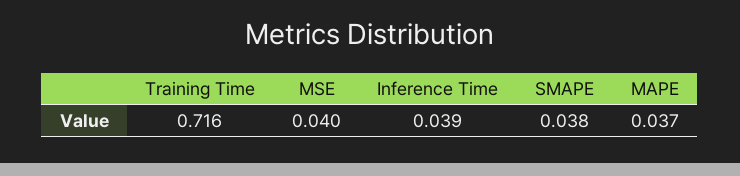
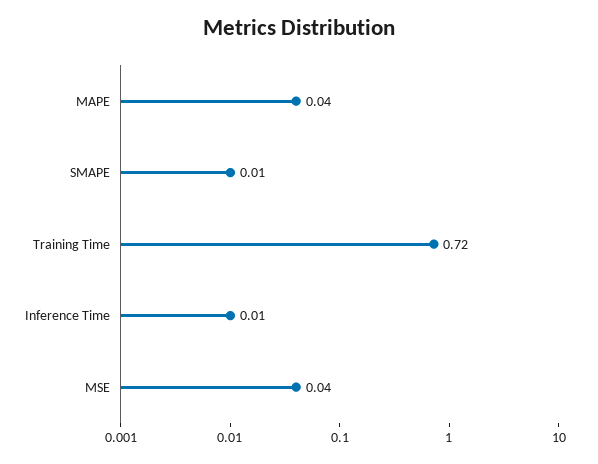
  {
    "Training Time": 0.716,
    "MSE": 0.04,
-   "Inference Time": 0.039,
+   "Inference Time": 0.01,
-   "SMAPE": 0.038,
+   "SMAPE": 0.01,
    "MAPE": 0.037
  }

